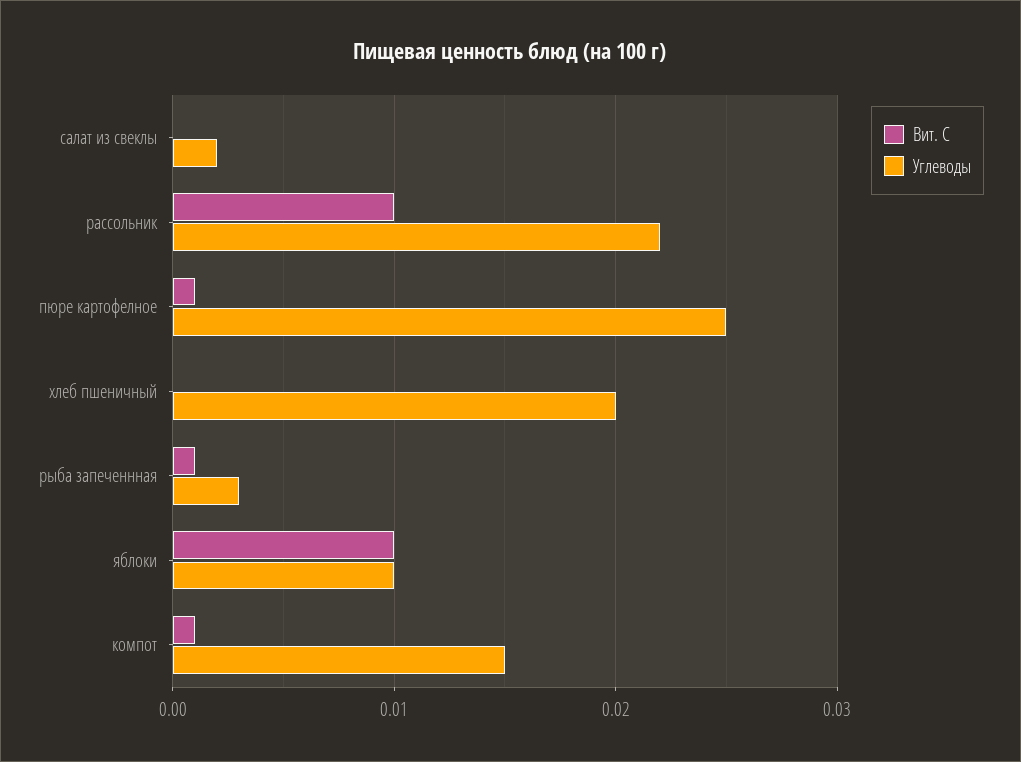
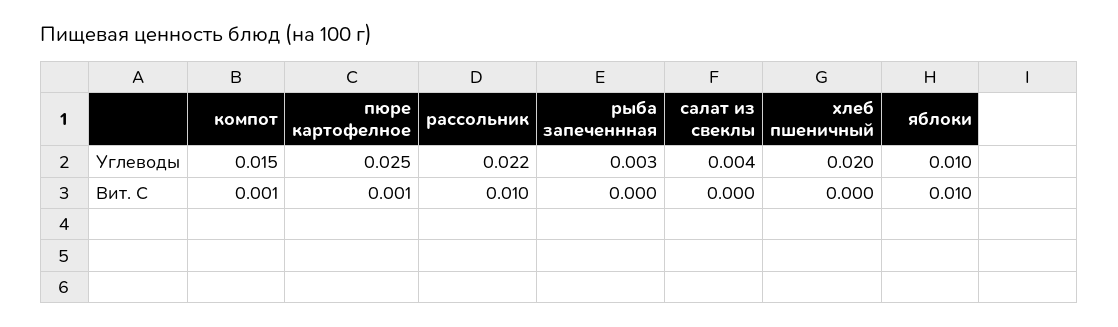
  {
    "Вит. С": {
      "салат из свеклы": 0,
      "рассольник": 0.01,
      "пюре картофелное": 0.001,
      "хлеб пшеничный": 0,
-     "рыба запеченнная": 0.001,
+     "рыба запеченнная": 0,
      "яблоки": 0.01,
      "компот": 0.001
    },
    "Углеводы": {
-     "салат из свеклы": 0.002,
+     "салат из свеклы": 0.004,
      "рассольник": 0.022,
      "пюре картофелное": 0.025,
      "хлеб пшеничный": 0.02,
      "рыба запеченнная": 0.003,
      "яблоки": 0.01,
      "компот": 0.015
    }
  }

